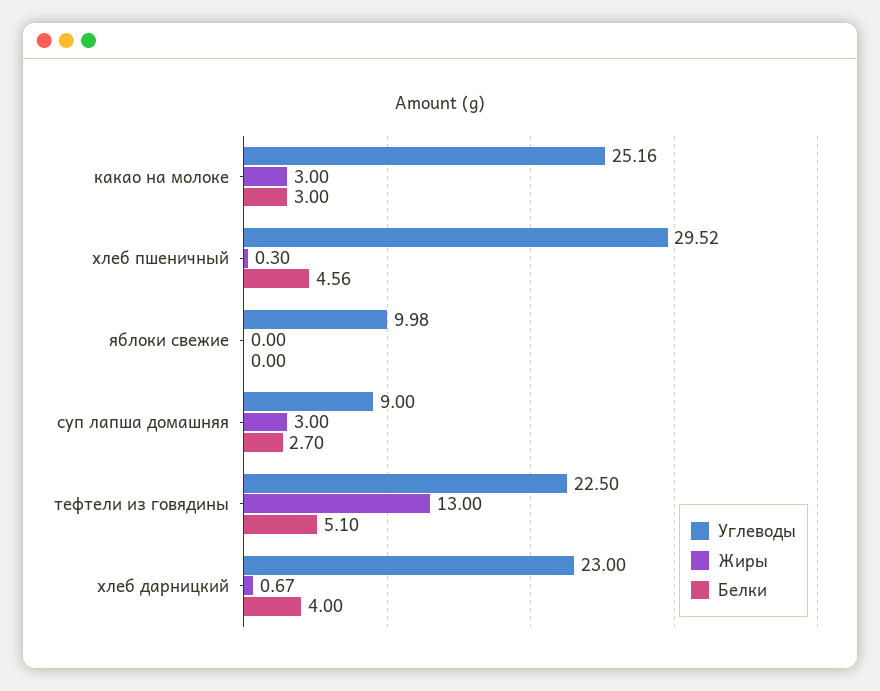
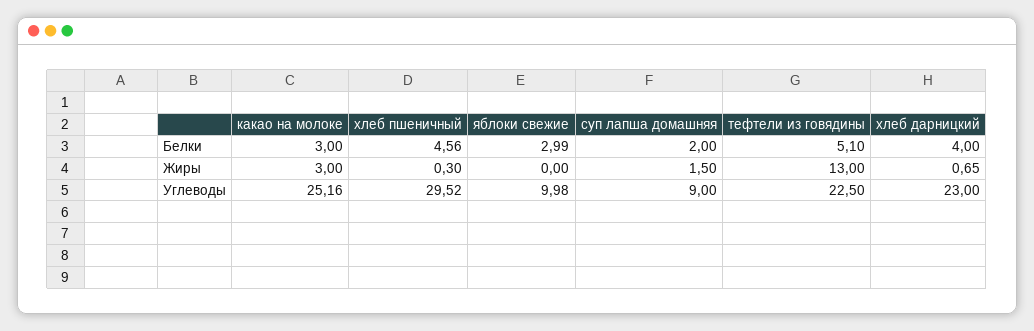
  {
    "Углеводы": {
      "какао на молоке": 25.16,
      "хлеб пшеничный": 29.52,
      "яблоки свежие": 9.98,
      "суп лапша домашняя": 9,
      "тефтели из говядины": 22.5,
      "хлеб дарницкий": 23
    },
    "Жиры": {
      "какао на молоке": 3,
      "хлеб пшеничный": 0.3,
      "яблоки свежие": 0,
-     "суп лапша домашняя": 3,
+     "суп лапша домашняя": 1.5,
      "тефтели из говядины": 13,
-     "хлеб дарницкий": 0.67
+     "хлеб дарницкий": 0.65
    },
    "Белки": {
      "какао на молоке": 3,
      "хлеб пшеничный": 4.56,
-     "яблоки свежие": 0,
+     "яблоки свежие": 2.99,
-     "суп лапша домашняя": 2.7,
+     "суп лапша домашняя": 2,
      "тефтели из говядины": 5.1,
      "хлеб дарницкий": 4
    }
  }

